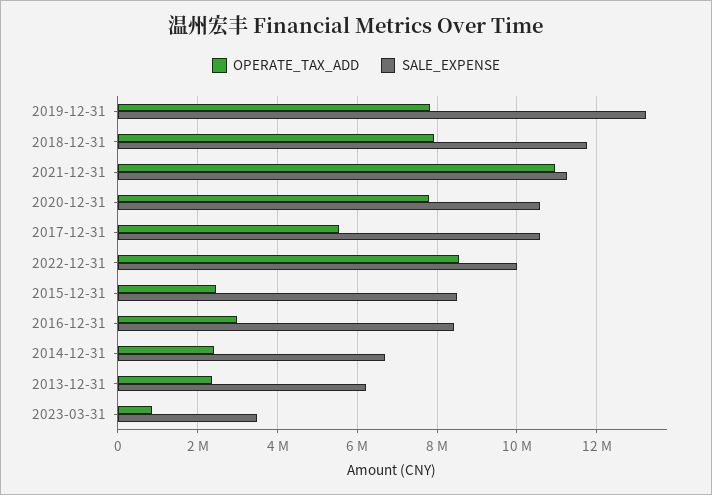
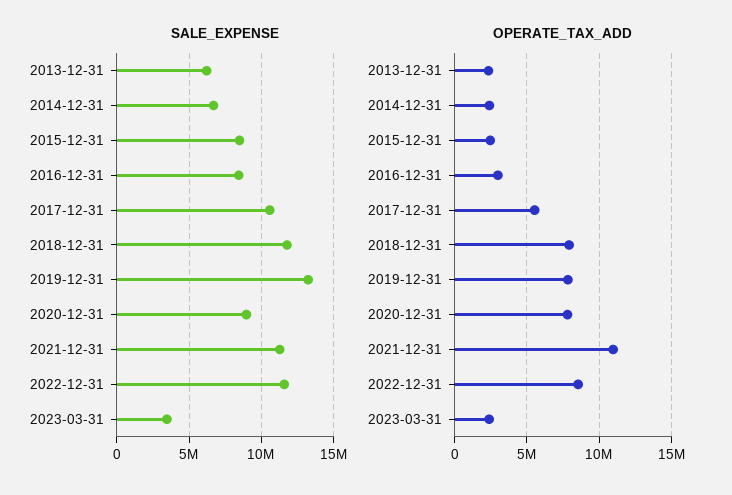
  {
    "OPERATE_TAX_ADD": {
      "2019-12-31": 7800000,
      "2018-12-31": 8000000,
      "2021-12-31": 11000000,
      "2020-12-31": 7800000,
      "2017-12-31": 5600000,
      "2022-12-31": 8600000,
      "2015-12-31": 2400000,
      "2016-12-31": 3000000,
      "2014-12-31": 2400000,
      "2013-12-31": 2400000,
-     "2023-03-31": 800000
+     "2023-03-31": 2500000
    },
    "SALE_EXPENSE": {
      "2019-12-31": 13200000,
      "2018-12-31": 11800000,
      "2021-12-31": 11200000,
-     "2020-12-31": 10600000,
+     "2020-12-31": 9000000,
      "2017-12-31": 10600000,
-     "2022-12-31": 10000000,
+     "2022-12-31": 11500000,
      "2015-12-31": 8400000,
      "2016-12-31": 8400000,
      "2014-12-31": 6600000,
      "2013-12-31": 6200000,
      "2023-03-31": 3400000
    }
  }

